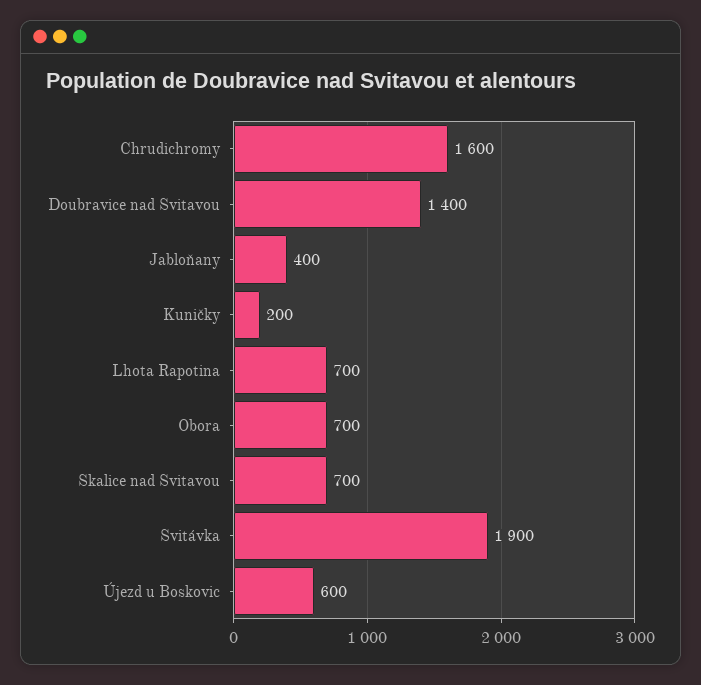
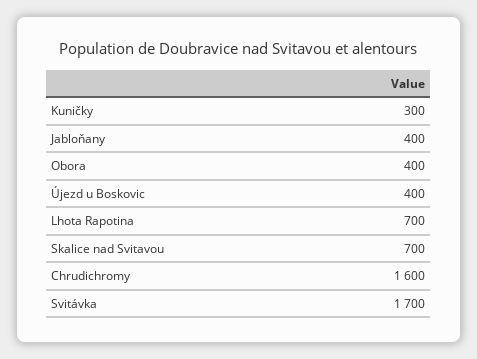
  {
    "Chrudichromy": 1600,
-   "Doubravice nad Svitavou": 1400,
    "Jabloňany": 400,
-   "Kuničky": 200,
+   "Kuničky": 300,
    "Lhota Rapotina": 700,
-   "Obora": 700,
+   "Obora": 400,
    "Skalice nad Svitavou": 700,
-   "Svitávka": 1900,
+   "Svitávka": 1700,
-   "Újezd u Boskovic": 600
+   "Újezd u Boskovic": 400
  }

